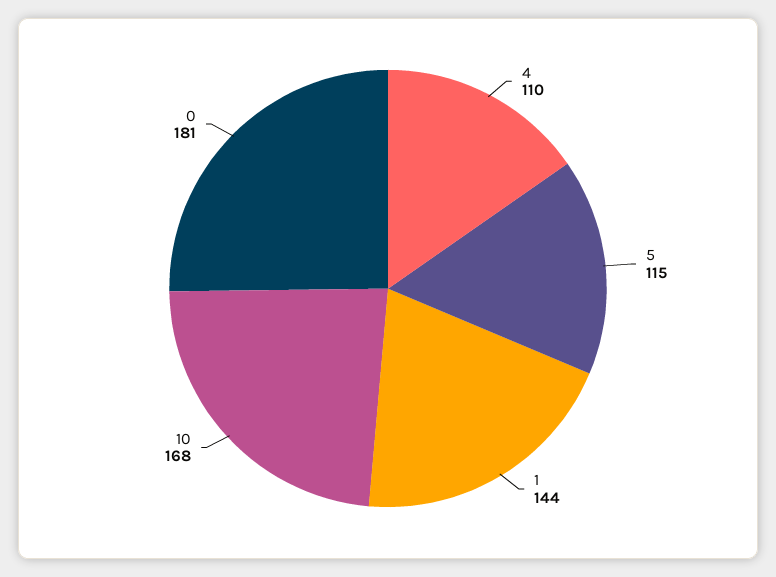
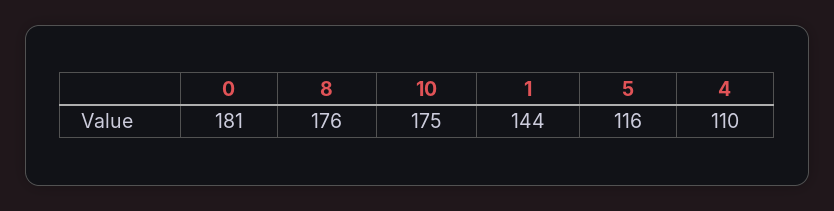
  {
    "4": 110,
-   "5": 115,
+   "5": 116,
    "1": 144,
-   "10": 168,
+   "10": 175,
-   "0": 181
+   "0": 181,
+   "8": 176
  }

